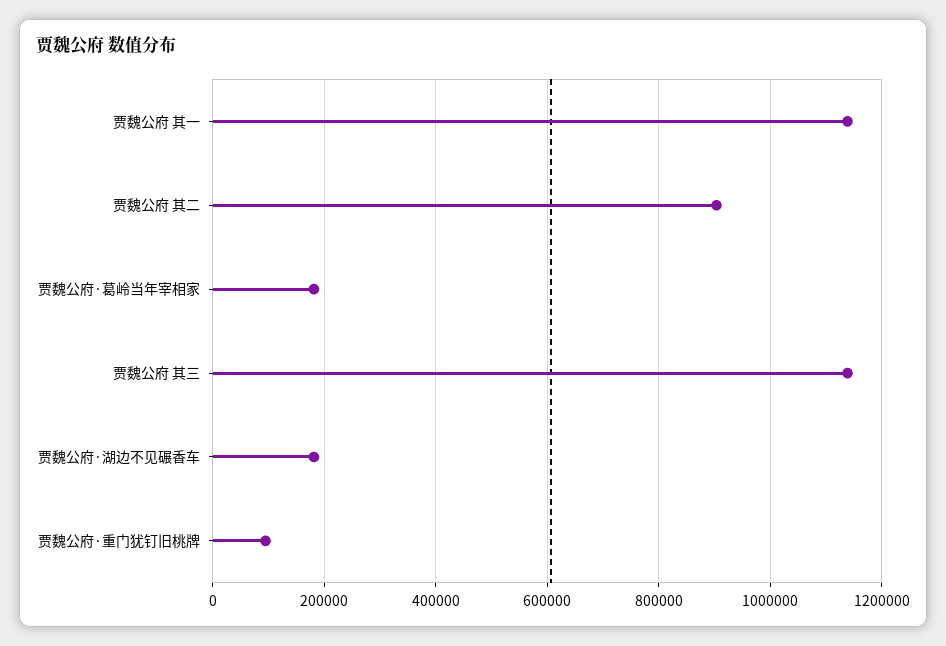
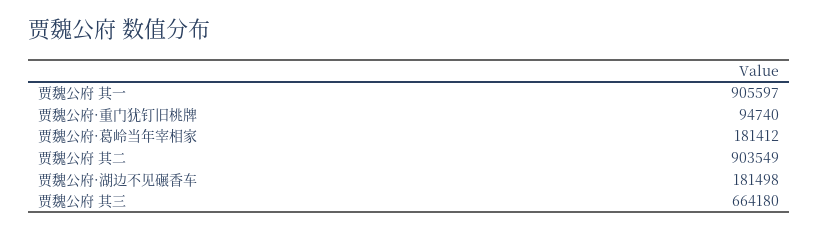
  {
-   "贾魏公府 其一": 1140000,
+   "贾魏公府 其一": 905597,
    "贾魏公府 其二": 903549,
    "贾魏公府·葛岭当年宰相家": 181412,
-   "贾魏公府 其三": 1140000,
+   "贾魏公府 其三": 664180,
    "贾魏公府·湖边不见碾香车": 181498,
    "贾魏公府·重门犹钉旧桃牌": 94740
  }

